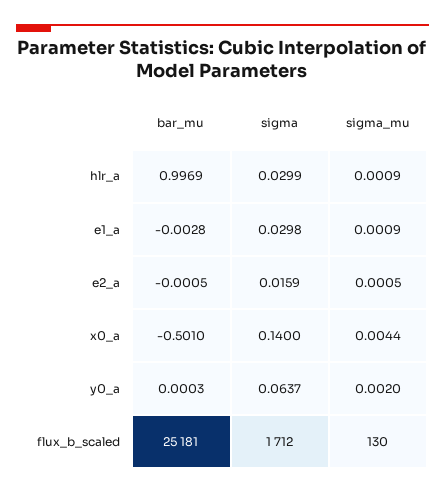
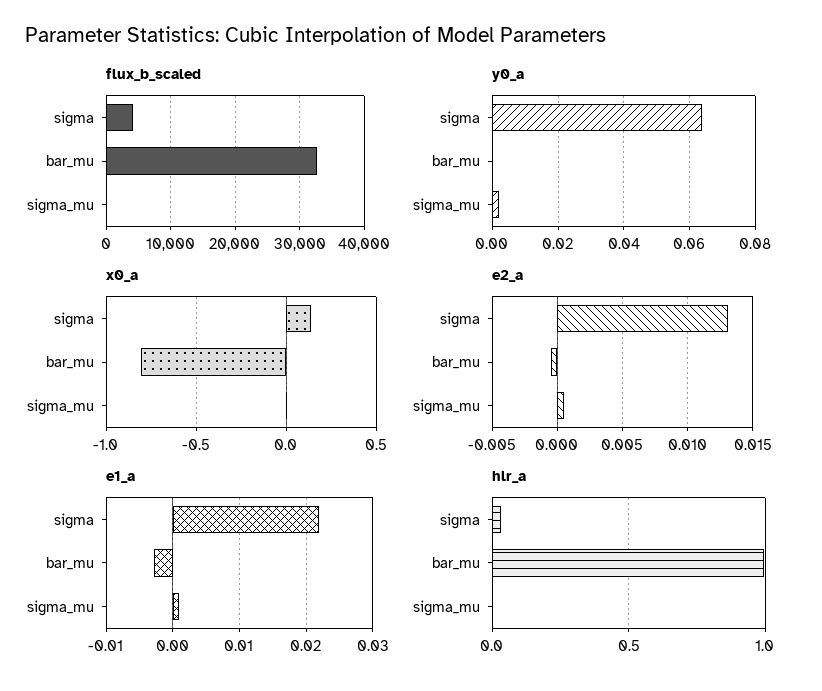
  {
    "hlr_a": {
      "bar_mu": 0.9969,
      "sigma": 0.0299,
      "sigma_mu": 0.0009
    },
    "e1_a": {
      "bar_mu": -0.0028,
-     "sigma": 0.0298,
+     "sigma": 0.022,
      "sigma_mu": 0.0009
    },
    "e2_a": {
      "bar_mu": -0.0005,
-     "sigma": 0.0159,
+     "sigma": 0.013,
      "sigma_mu": 0.0005
    },
    "x0_a": {
-     "bar_mu": -0.501,
+     "bar_mu": -0.8,
      "sigma": 0.14,
      "sigma_mu": 0.0044
    },
    "y0_a": {
      "bar_mu": 0.0003,
      "sigma": 0.0637,
      "sigma_mu": 0.002
    },
    "flux_b_scaled": {
-     "bar_mu": 25181,
+     "bar_mu": 33000,
-     "sigma": 1712,
+     "sigma": 4000,
      "sigma_mu": 130
    }
  }

